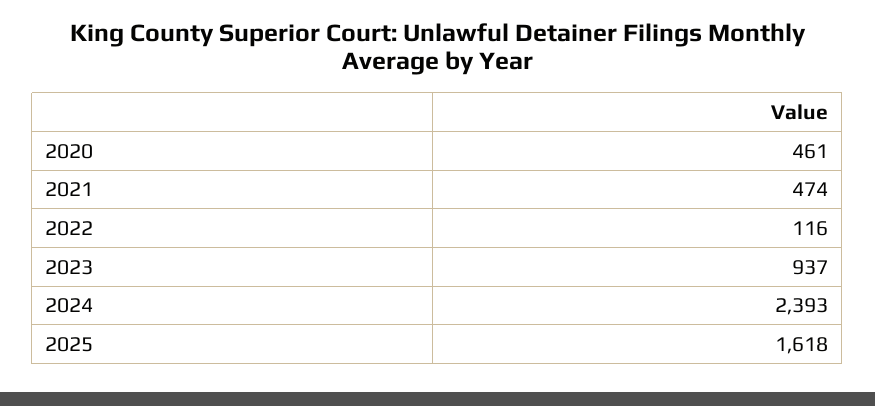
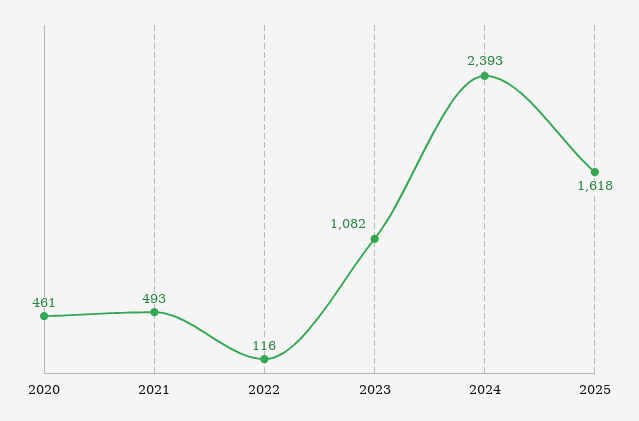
  {
    "2020": 461,
-   "2021": 474,
+   "2021": 493,
    "2022": 116,
-   "2023": 937,
+   "2023": 1082,
    "2024": 2393,
    "2025": 1618
  }

